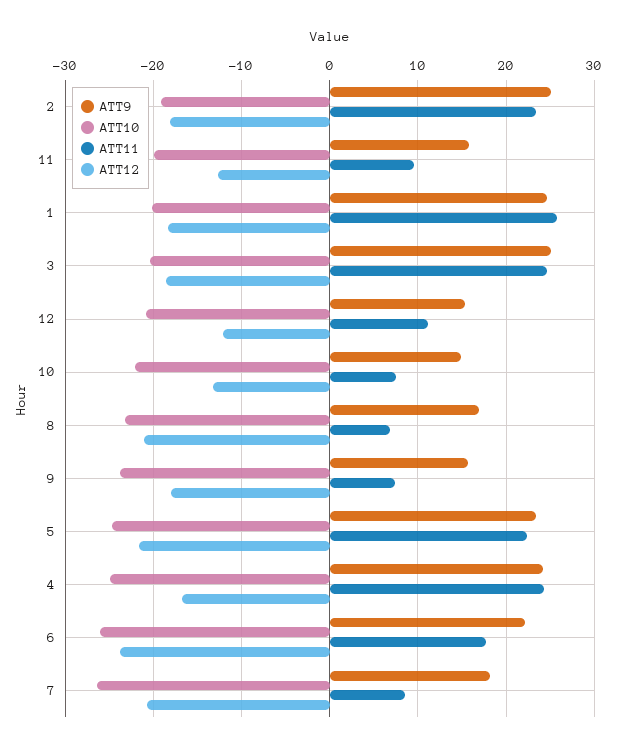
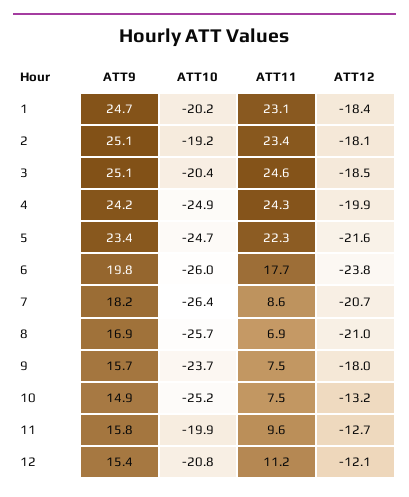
  {
    "ATT9": {
      "2": 25.1,
      "11": 15.8,
      "1": 24.7,
      "3": 25.1,
      "12": 15.4,
      "10": 14.9,
      "8": 16.9,
      "9": 15.7,
      "5": 23.4,
      "4": 24.2,
-     "6": 22,
+     "6": 19.8,
      "7": 18.2
    },
    "ATT10": {
      "2": -19.2,
      "11": -19.9,
      "1": -20.2,
      "3": -20.4,
      "12": -20.8,
-     "10": -22,
+     "10": -25.2,
-     "8": -23,
+     "8": -25.7,
      "9": -23.7,
      "5": -24.7,
      "4": -24.9,
      "6": -26,
      "7": -26.4
    },
    "ATT11": {
      "2": 23.4,
      "11": 9.6,
-     "1": 26,
+     "1": 23.1,
      "3": 24.6,
      "12": 11.2,
      "10": 7.5,
      "8": 6.9,
      "9": 7.5,
      "5": 22.3,
      "4": 24.3,
      "6": 17.7,
      "7": 8.6
    },
    "ATT12": {
      "2": -18.1,
      "11": -12.7,
      "1": -18.4,
      "3": -18.5,
      "12": -12.1,
      "10": -13.2,
      "8": -21,
      "9": -18,
      "5": -21.6,
-     "4": -17,
+     "4": -19.9,
      "6": -23.8,
      "7": -20.7
    }
  }

